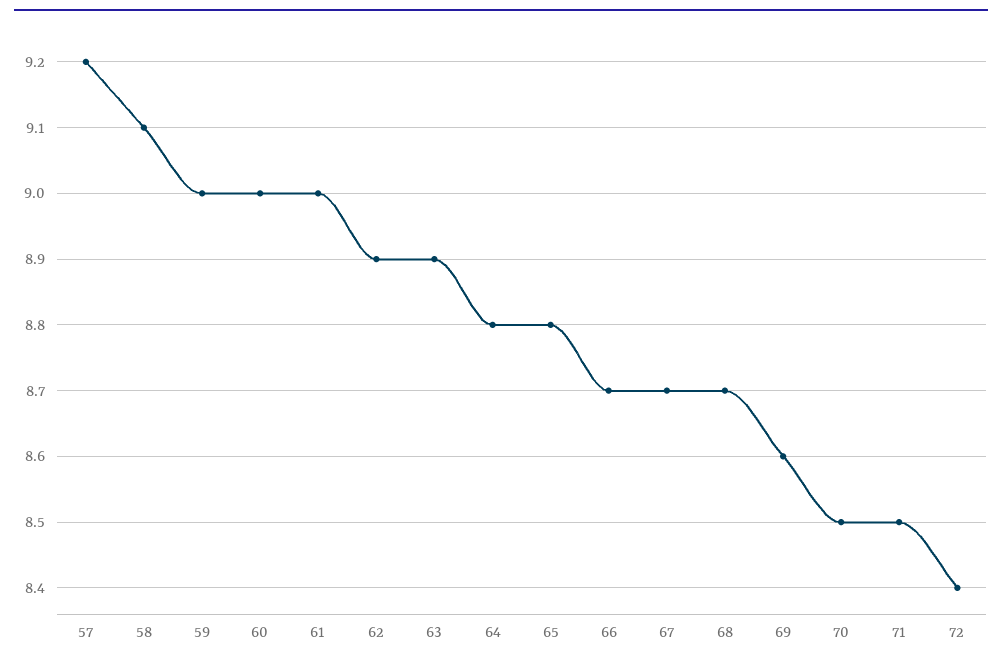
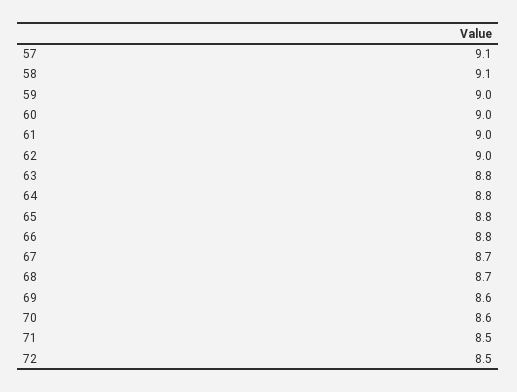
  {
-   "57": 9.2,
+   "57": 9.1,
    "58": 9.1,
    "59": 9,
    "60": 9,
    "61": 9,
-   "62": 8.9,
+   "62": 9,
-   "63": 8.9,
+   "63": 8.8,
    "64": 8.8,
    "65": 8.8,
-   "66": 8.7,
+   "66": 8.8,
    "67": 8.7,
    "68": 8.7,
    "69": 8.6,
-   "70": 8.5,
+   "70": 8.6,
    "71": 8.5,
-   "72": 8.4
+   "72": 8.5
  }

